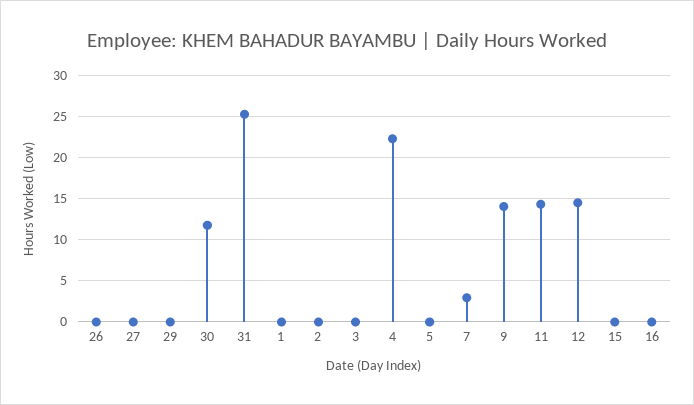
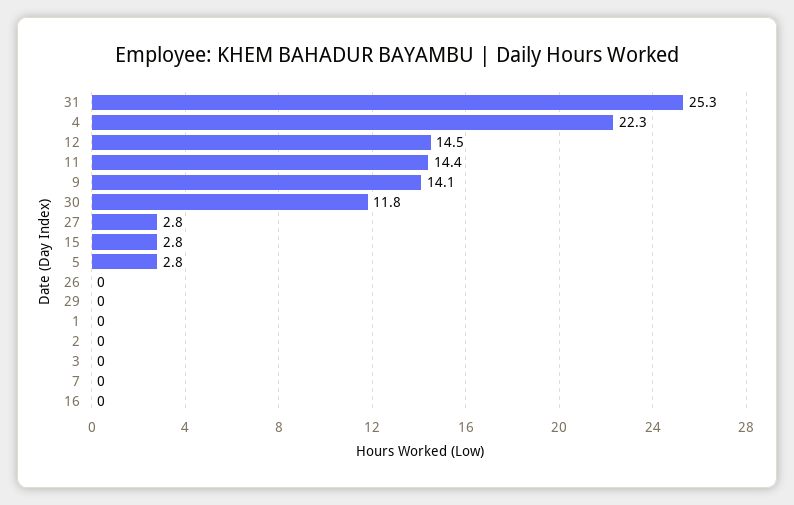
  {
    "26": 0,
-   "27": 0,
+   "27": 2.8,
    "29": 0,
    "30": 11.8,
    "31": 25.3,
    "1": 0,
    "2": 0,
    "3": 0,
    "4": 22.3,
-   "5": 0,
+   "5": 2.8,
-   "7": 3,
+   "7": 0,
    "9": 14.1,
    "11": 14.4,
    "12": 14.5,
-   "15": 0,
+   "15": 2.8,
    "16": 0
  }

